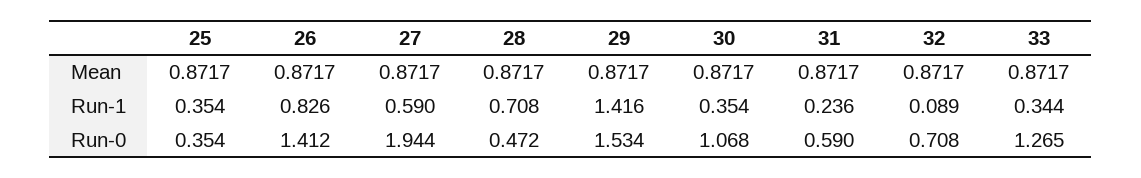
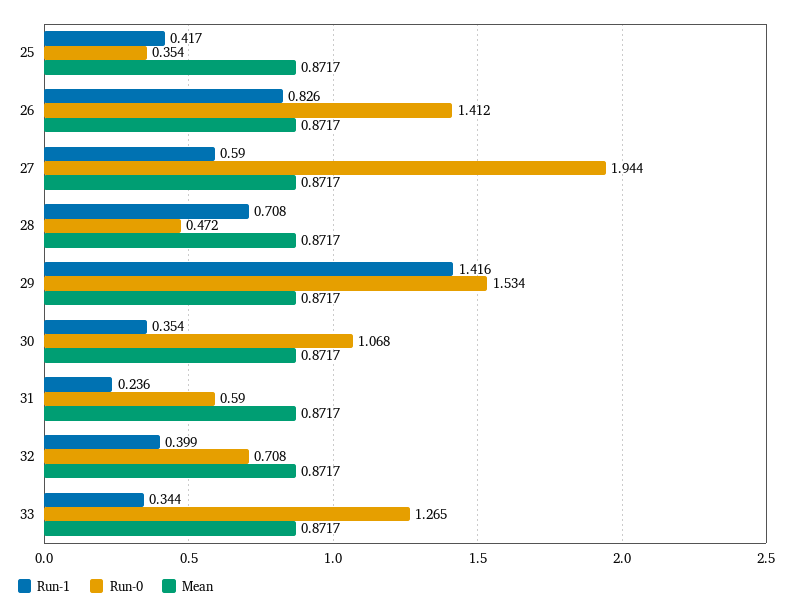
  {
    "Mean": {
      "25": 0.8717,
      "26": 0.8717,
      "27": 0.8717,
      "28": 0.8717,
      "29": 0.8717,
      "30": 0.8717,
      "31": 0.8717,
      "32": 0.8717,
      "33": 0.8717
    },
    "Run-1": {
-     "25": 0.354,
+     "25": 0.417,
      "26": 0.826,
      "27": 0.59,
      "28": 0.708,
      "29": 1.416,
      "30": 0.354,
      "31": 0.236,
-     "32": 0.089,
+     "32": 0.399,
      "33": 0.344
    },
    "Run-0": {
      "25": 0.354,
      "26": 1.412,
      "27": 1.944,
      "28": 0.472,
      "29": 1.534,
      "30": 1.068,
      "31": 0.59,
      "32": 0.708,
      "33": 1.265
    }
  }

